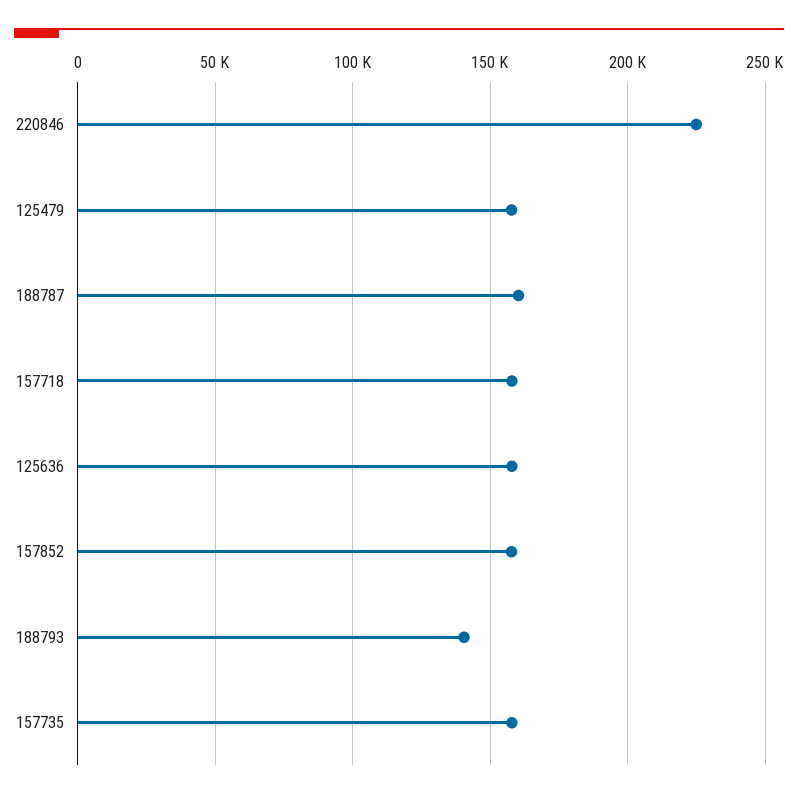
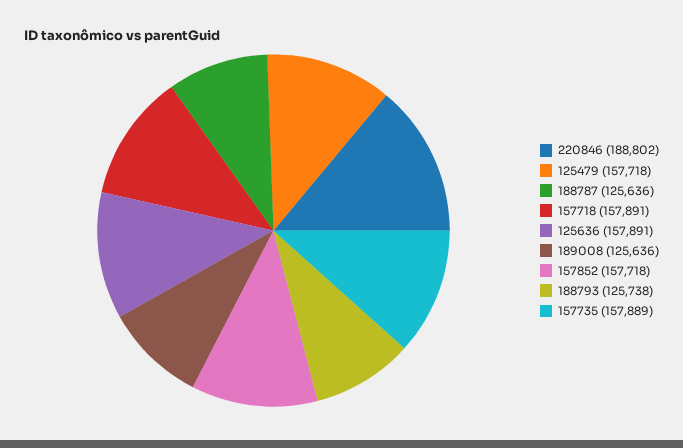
  {
-   "220846": 225000,
+   "220846": 188802,
    "125479": 157718,
-   "188787": 160000,
+   "188787": 125636,
    "157718": 157891,
    "125636": 157891,
    "157852": 157718,
-   "188793": 140000,
+   "188793": 125738,
-   "157735": 157889
+   "157735": 157889,
+   "189008": 125636
  }

